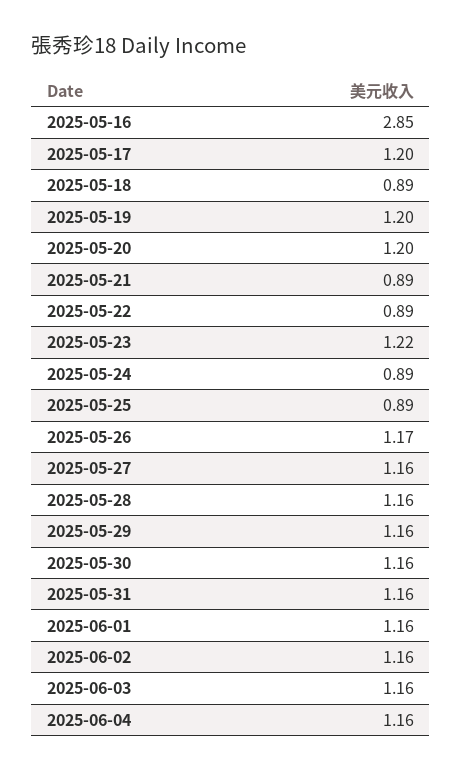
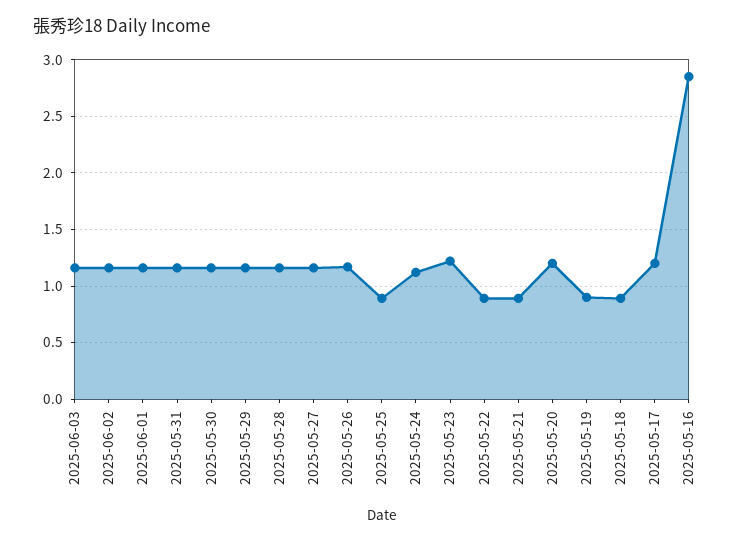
  {
    "2025-05-16": 2.85,
    "2025-05-17": 1.2,
    "2025-05-18": 0.89,
-   "2025-05-19": 1.2,
+   "2025-05-19": 0.9,
    "2025-05-20": 1.2,
    "2025-05-21": 0.89,
    "2025-05-22": 0.89,
    "2025-05-23": 1.22,
-   "2025-05-24": 0.89,
+   "2025-05-24": 1.1,
    "2025-05-25": 0.89,
    "2025-05-26": 1.17,
    "2025-05-27": 1.16,
    "2025-05-28": 1.16,
    "2025-05-29": 1.16,
    "2025-05-30": 1.16,
    "2025-05-31": 1.16,
    "2025-06-01": 1.16,
    "2025-06-02": 1.16,
-   "2025-06-03": 1.16,
+   "2025-06-03": 1.16
-   "2025-06-04": 1.16
  }

